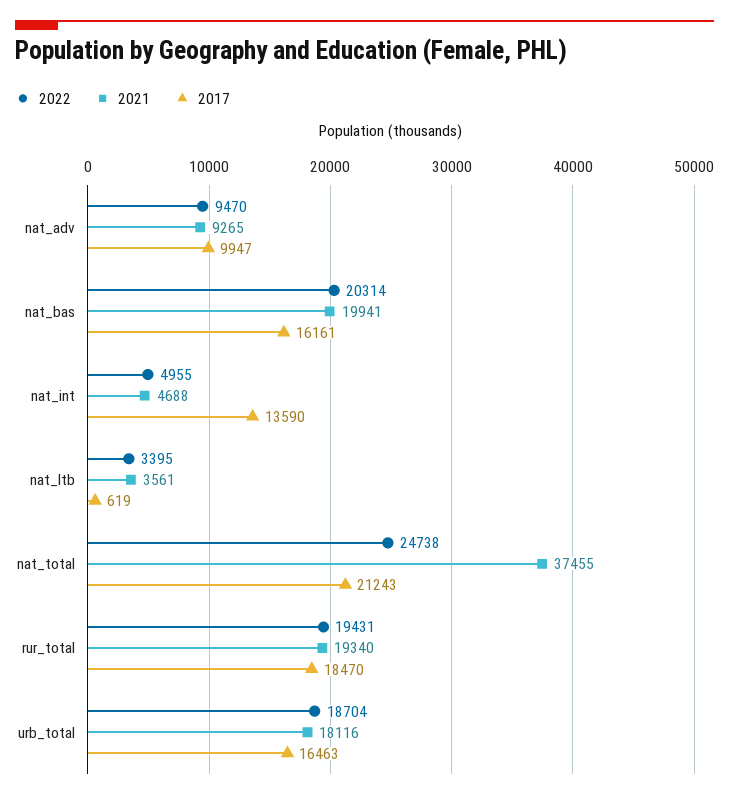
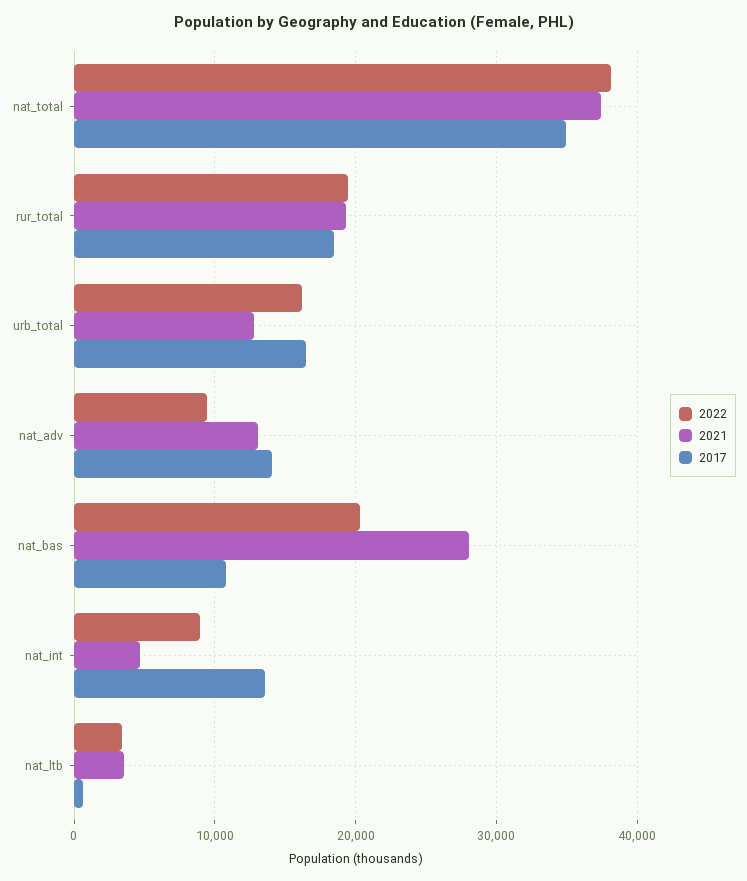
  {
    "2022": {
      "nat_adv": 9470,
      "nat_bas": 20314,
-     "nat_int": 4955,
+     "nat_int": 9000,
      "nat_ltb": 3395,
-     "nat_total": 24738,
+     "nat_total": 38000,
      "rur_total": 19431,
-     "urb_total": 18704
+     "urb_total": 16000
    },
    "2021": {
-     "nat_adv": 9265,
+     "nat_adv": 13000,
-     "nat_bas": 19941,
+     "nat_bas": 28000,
      "nat_int": 4688,
      "nat_ltb": 3561,
      "nat_total": 37455,
      "rur_total": 19340,
-     "urb_total": 18116
+     "urb_total": 13000
    },
    "2017": {
-     "nat_adv": 9947,
+     "nat_adv": 14000,
-     "nat_bas": 16161,
+     "nat_bas": 11000,
      "nat_int": 13590,
      "nat_ltb": 619,
-     "nat_total": 21243,
+     "nat_total": 35000,
      "rur_total": 18470,
      "urb_total": 16463
    }
  }

